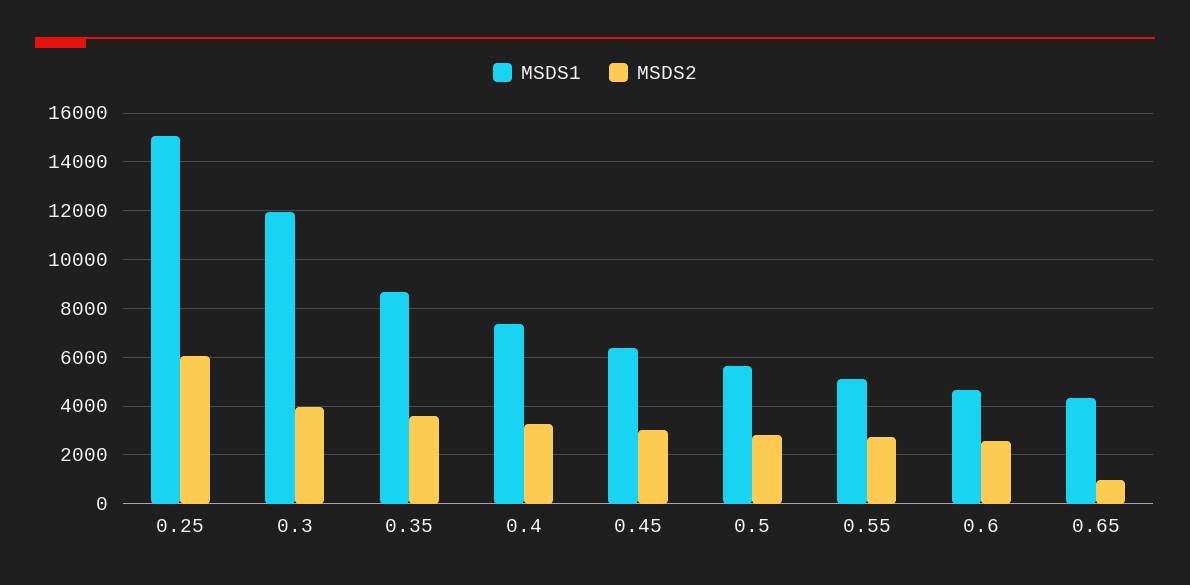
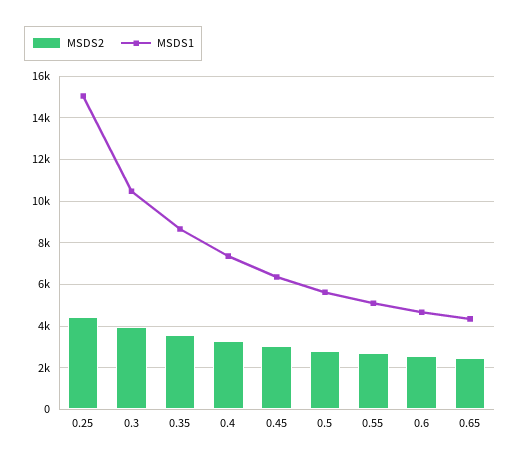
  {
    "MSDS1": {
      "0.25": 15000,
-     "0.3": 12000,
+     "0.3": 10500,
      "0.35": 8750,
      "0.4": 7250,
      "0.45": 6250,
      "0.5": 5500,
      "0.55": 5000,
      "0.6": 4750,
      "0.65": 4250
    },
    "MSDS2": {
-     "0.25": 6000,
+     "0.25": 4500,
      "0.3": 4000,
      "0.35": 3500,
      "0.4": 3250,
      "0.45": 3000,
      "0.5": 2750,
      "0.55": 2750,
      "0.6": 2500,
-     "0.65": 1000
+     "0.65": 2500
    }
  }

